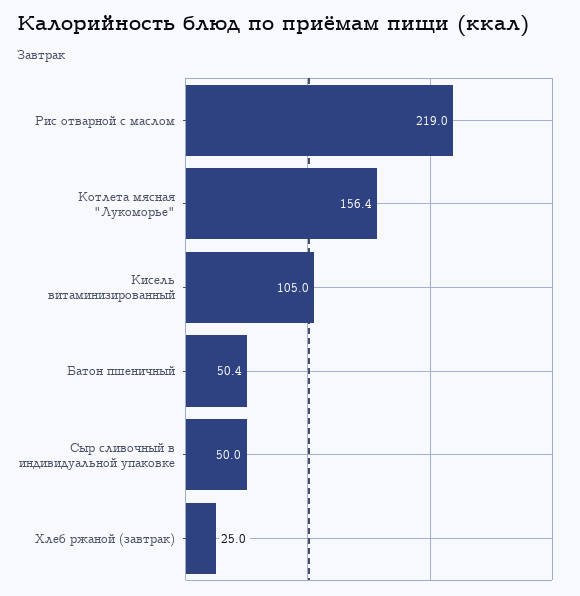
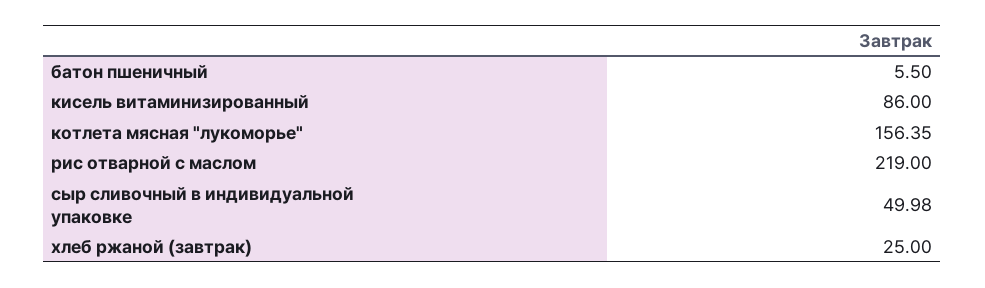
  {
    "Рис отварной с маслом": 219,
    "Котлета мясная \"Лукоморье\"": 156.35,
-   "Кисель витаминизированный": 105,
+   "Кисель витаминизированный": 86,
-   "Батон пшеничный": 50.4,
+   "Батон пшеничный": 5.5,
    "Сыр сливочный в индивидуальной упаковке": 49.98,
    "Хлеб ржаной (завтрак)": 25
  }

